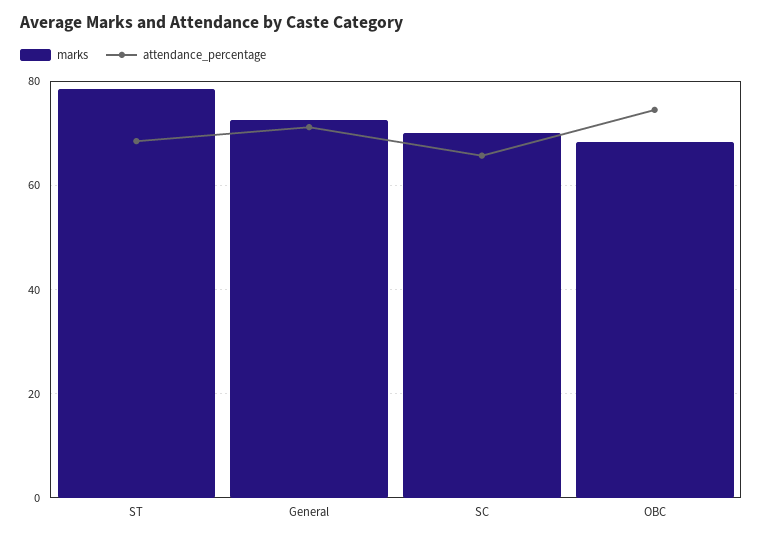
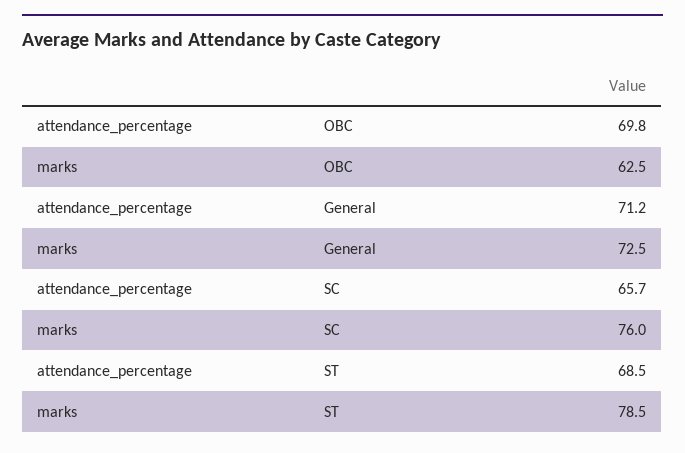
  {
    "marks": {
      "ST": 78.5,
      "General": 72.5,
-     "SC": 70,
+     "SC": 76,
-     "OBC": 68
+     "OBC": 62.5
    },
    "attendance_percentage": {
      "ST": 68.5,
      "General": 71.2,
      "SC": 65.7,
-     "OBC": 74
+     "OBC": 69.8
    }
  }

